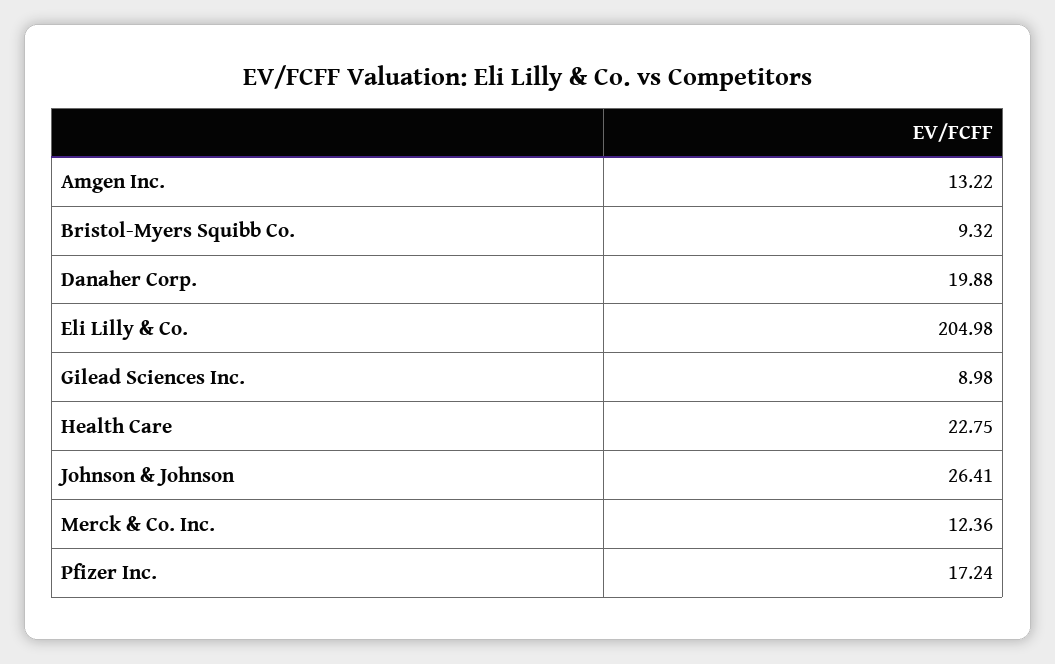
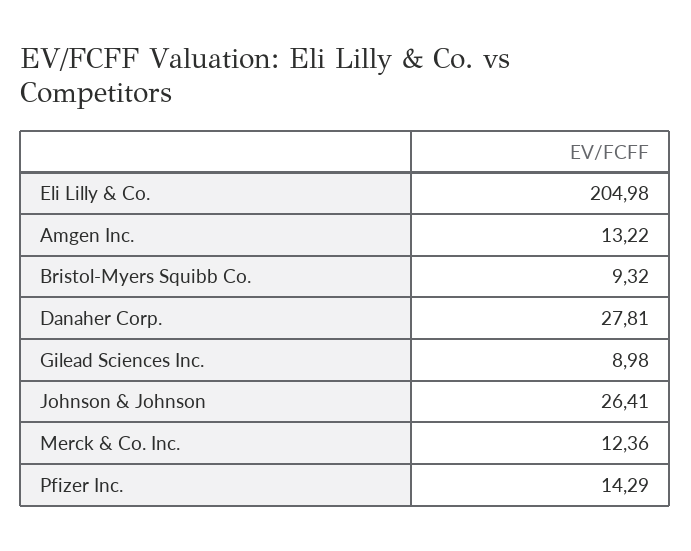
  {
    "Amgen Inc.": 13.22,
    "Bristol-Myers Squibb Co.": 9.32,
-   "Danaher Corp.": 19.88,
+   "Danaher Corp.": 27.81,
    "Eli Lilly & Co.": 204.98,
    "Gilead Sciences Inc.": 8.98,
-   "Health Care": 22.75,
    "Johnson & Johnson": 26.41,
    "Merck & Co. Inc.": 12.36,
-   "Pfizer Inc.": 17.24
+   "Pfizer Inc.": 14.29
  }

